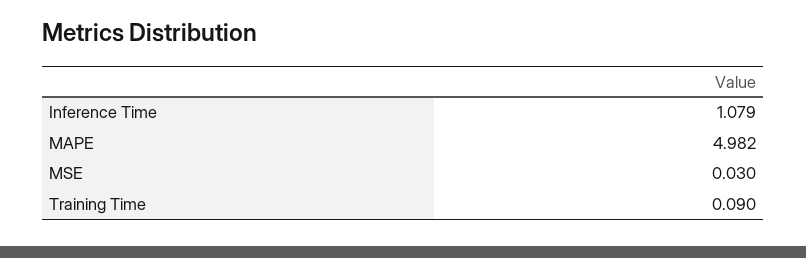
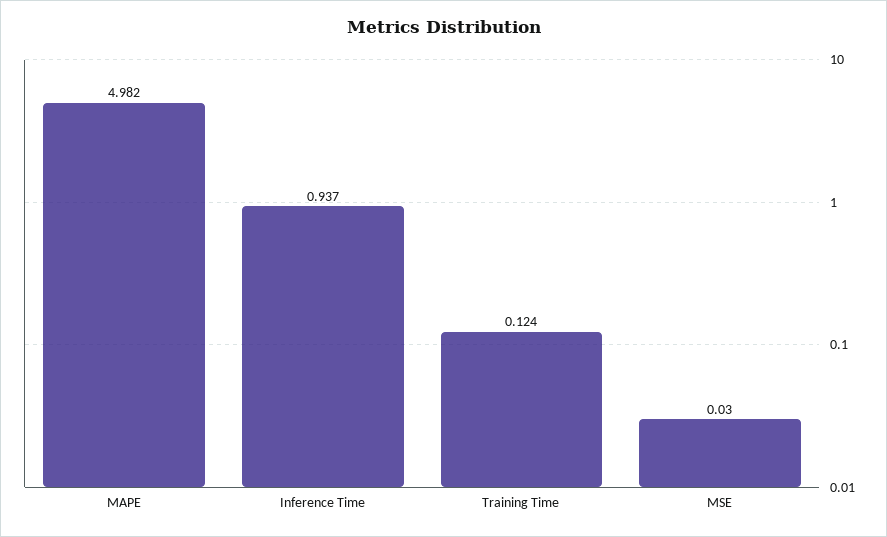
  {
-   "Inference Time": 1.079,
+   "Inference Time": 0.937,
    "MAPE": 4.982,
    "MSE": 0.03,
-   "Training Time": 0.09
+   "Training Time": 0.124
  }

